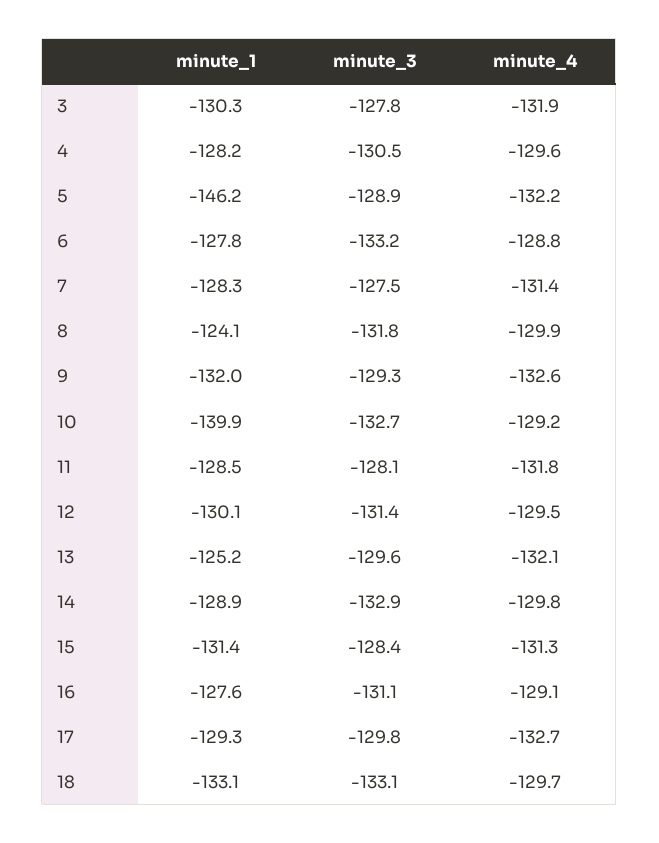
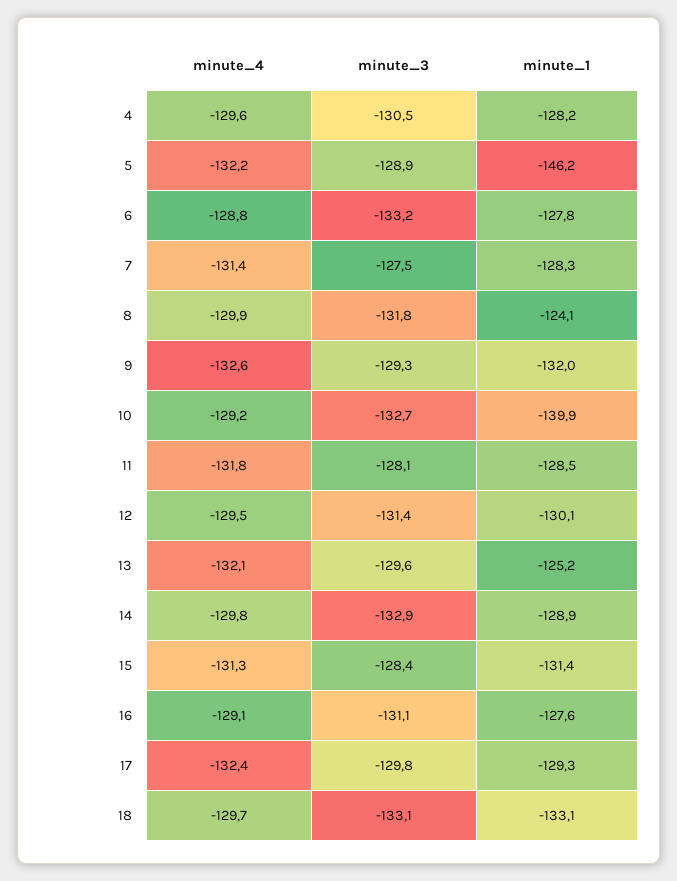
  {
    "minute_1": {
-     "3": -130.3,
      "4": -128.2,
      "5": -146.2,
      "6": -127.8,
      "7": -128.3,
      "8": -124.1,
      "9": -132,
      "10": -139.9,
      "11": -128.5,
      "12": -130.1,
      "13": -125.2,
      "14": -128.9,
      "15": -131.4,
      "16": -127.6,
      "17": -129.3,
      "18": -133.1
    },
    "minute_3": {
-     "3": -127.8,
      "4": -130.5,
      "5": -128.9,
      "6": -133.2,
      "7": -127.5,
      "8": -131.8,
      "9": -129.3,
      "10": -132.7,
      "11": -128.1,
      "12": -131.4,
      "13": -129.6,
      "14": -132.9,
      "15": -128.4,
      "16": -131.1,
      "17": -129.8,
      "18": -133.1
    },
    "minute_4": {
-     "3": -131.9,
      "4": -129.6,
      "5": -132.2,
      "6": -128.8,
      "7": -131.4,
      "8": -129.9,
      "9": -132.6,
      "10": -129.2,
      "11": -131.8,
      "12": -129.5,
      "13": -132.1,
      "14": -129.8,
      "15": -131.3,
      "16": -129.1,
-     "17": -132.7,
+     "17": -132.4,
      "18": -129.7
    }
  }

